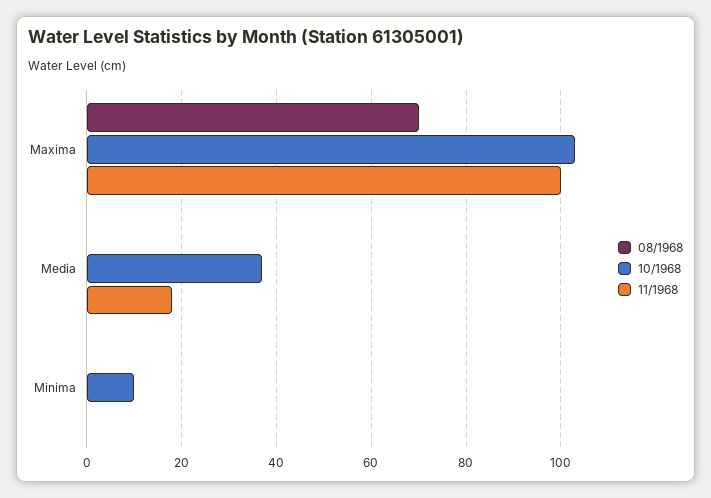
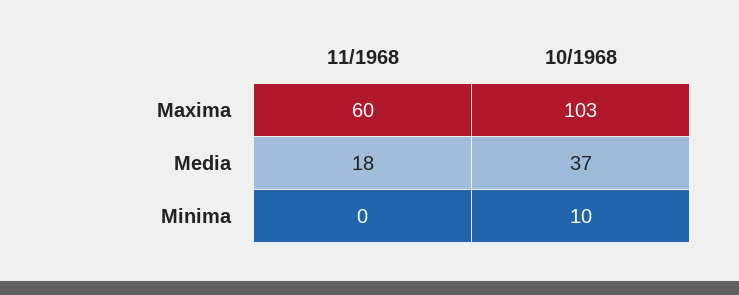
  {
-   "08/1968": {
-     "Maxima": 70,
-     "Media": 0,
-     "Minima": 0
-   },
    "10/1968": {
      "Maxima": 103,
      "Media": 37,
      "Minima": 10
    },
    "11/1968": {
-     "Maxima": 100,
+     "Maxima": 60,
      "Media": 18,
      "Minima": 0
    }
  }

